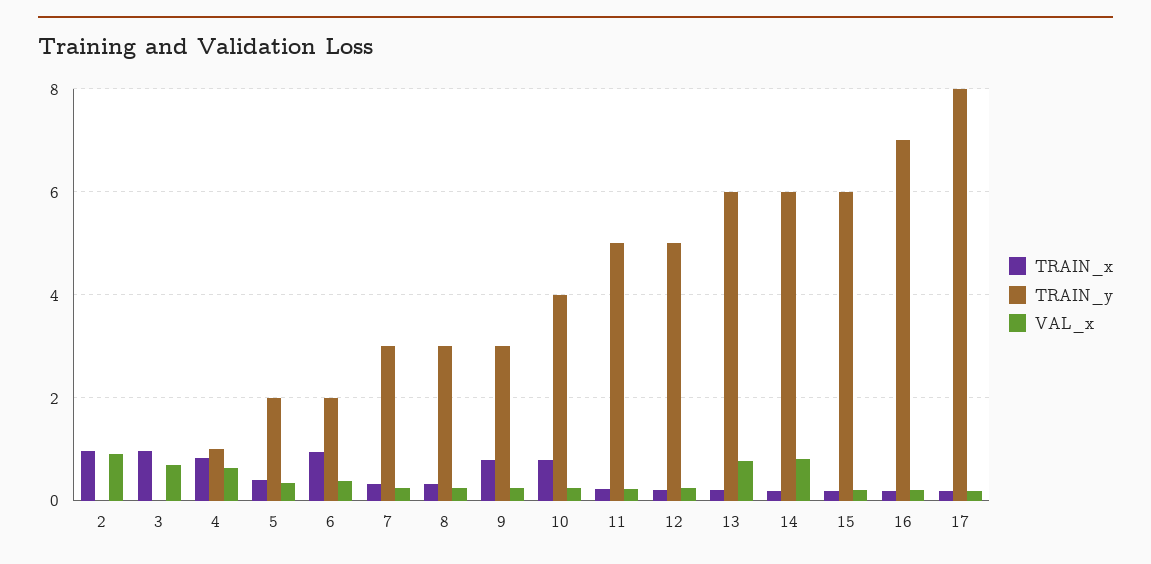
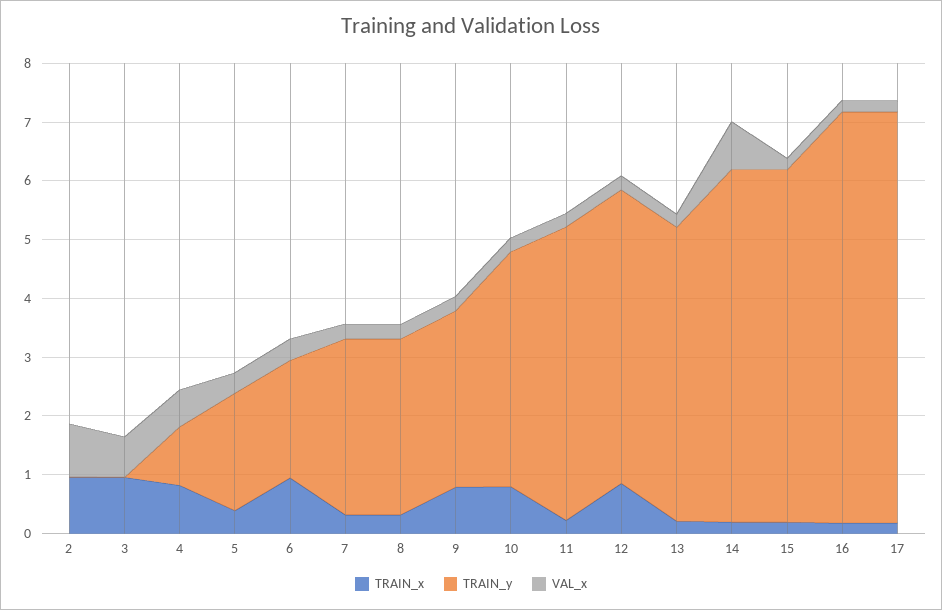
  {
    "TRAIN_x": {
      "2": 1,
      "3": 1,
      "4": 0.8,
      "5": 0.4,
      "6": 1,
      "7": 0.4,
      "8": 0.4,
      "9": 0.8,
      "10": 0.8,
      "11": 0.2,
-     "12": 0.2,
+     "12": 0.8,
      "13": 0.2,
      "14": 0.2,
      "15": 0.2,
      "16": 0.2,
      "17": 0.2
    },
    "TRAIN_y": {
      "2": 0,
      "3": 0,
      "4": 1,
      "5": 2,
      "6": 2,
      "7": 3,
      "8": 3,
      "9": 3,
      "10": 4,
      "11": 5,
      "12": 5,
-     "13": 6,
+     "13": 5,
      "14": 6,
      "15": 6,
      "16": 7,
-     "17": 8
+     "17": 7
    },
    "VAL_x": {
      "2": 1,
      "3": 0.6,
      "4": 0.6,
      "5": 0.4,
      "6": 0.4,
      "7": 0.2,
      "8": 0.2,
      "9": 0.2,
      "10": 0.2,
      "11": 0.2,
      "12": 0.2,
-     "13": 0.8,
+     "13": 0.2,
      "14": 0.8,
      "15": 0.2,
      "16": 0.2,
      "17": 0.2
    }
  }

